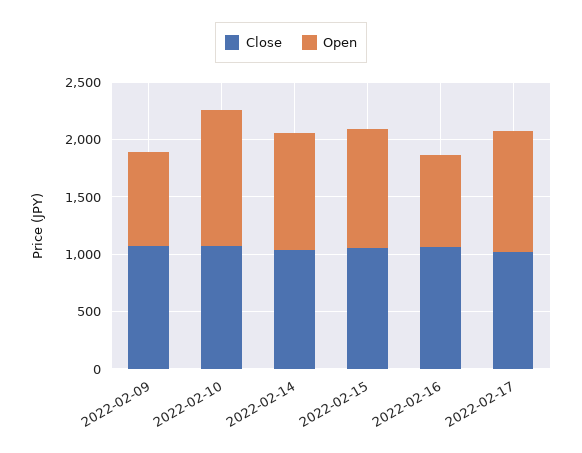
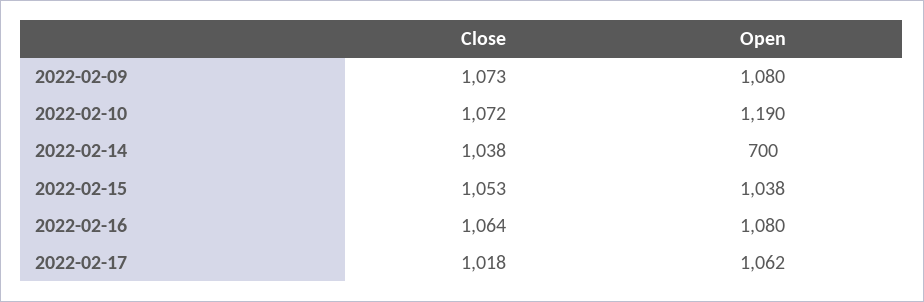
  {
    "Close": {
      "2022-02-09": 1073,
      "2022-02-10": 1072,
      "2022-02-14": 1038,
      "2022-02-15": 1053,
      "2022-02-16": 1064,
      "2022-02-17": 1018
    },
    "Open": {
-     "2022-02-09": 800,
+     "2022-02-09": 1080,
      "2022-02-10": 1190,
-     "2022-02-14": 1000,
+     "2022-02-14": 700,
      "2022-02-15": 1038,
-     "2022-02-16": 800,
+     "2022-02-16": 1080,
      "2022-02-17": 1062
    }
  }

